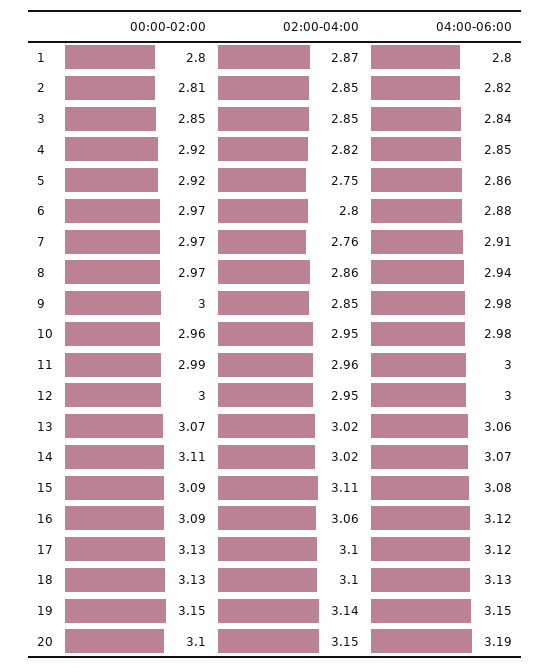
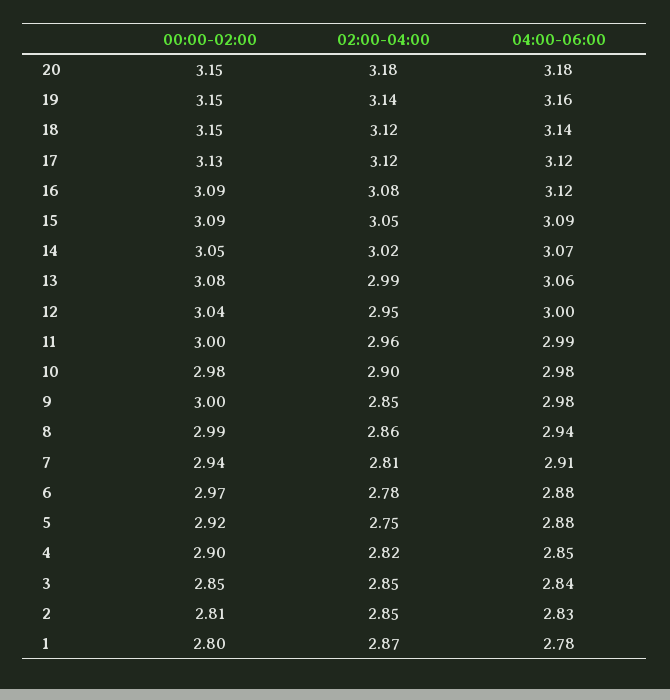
  {
    "00:00-02:00": {
      "1": 2.8,
      "2": 2.81,
      "3": 2.85,
-     "4": 2.92,
+     "4": 2.9,
      "5": 2.92,
      "6": 2.97,
-     "7": 2.97,
+     "7": 2.94,
-     "8": 2.97,
+     "8": 2.99,
      "9": 3,
-     "10": 2.96,
+     "10": 2.98,
-     "11": 2.99,
+     "11": 3,
-     "12": 3,
+     "12": 3.04,
-     "13": 3.07,
+     "13": 3.08,
-     "14": 3.11,
+     "14": 3.05,
      "15": 3.09,
      "16": 3.09,
      "17": 3.13,
-     "18": 3.13,
+     "18": 3.15,
      "19": 3.15,
-     "20": 3.1
+     "20": 3.15
    },
    "02:00-04:00": {
      "1": 2.87,
      "2": 2.85,
      "3": 2.85,
      "4": 2.82,
      "5": 2.75,
-     "6": 2.8,
+     "6": 2.78,
-     "7": 2.76,
+     "7": 2.81,
      "8": 2.86,
      "9": 2.85,
-     "10": 2.95,
+     "10": 2.9,
      "11": 2.96,
      "12": 2.95,
-     "13": 3.02,
+     "13": 2.99,
      "14": 3.02,
-     "15": 3.11,
+     "15": 3.05,
-     "16": 3.06,
+     "16": 3.08,
-     "17": 3.1,
+     "17": 3.12,
-     "18": 3.1,
+     "18": 3.12,
      "19": 3.14,
-     "20": 3.15
+     "20": 3.18
    },
    "04:00-06:00": {
-     "1": 2.8,
+     "1": 2.78,
-     "2": 2.82,
+     "2": 2.83,
      "3": 2.84,
      "4": 2.85,
-     "5": 2.86,
+     "5": 2.88,
      "6": 2.88,
      "7": 2.91,
      "8": 2.94,
      "9": 2.98,
      "10": 2.98,
-     "11": 3,
+     "11": 2.99,
      "12": 3,
      "13": 3.06,
      "14": 3.07,
-     "15": 3.08,
+     "15": 3.09,
      "16": 3.12,
      "17": 3.12,
-     "18": 3.13,
+     "18": 3.14,
-     "19": 3.15,
+     "19": 3.16,
-     "20": 3.19
+     "20": 3.18
    }
  }

